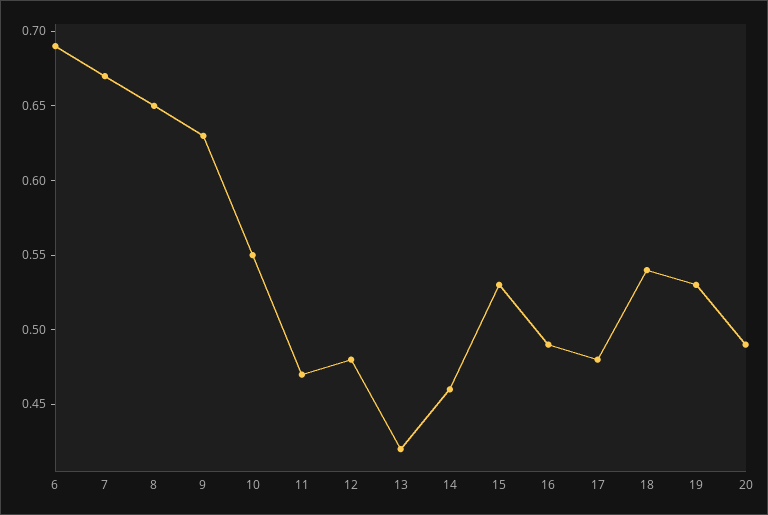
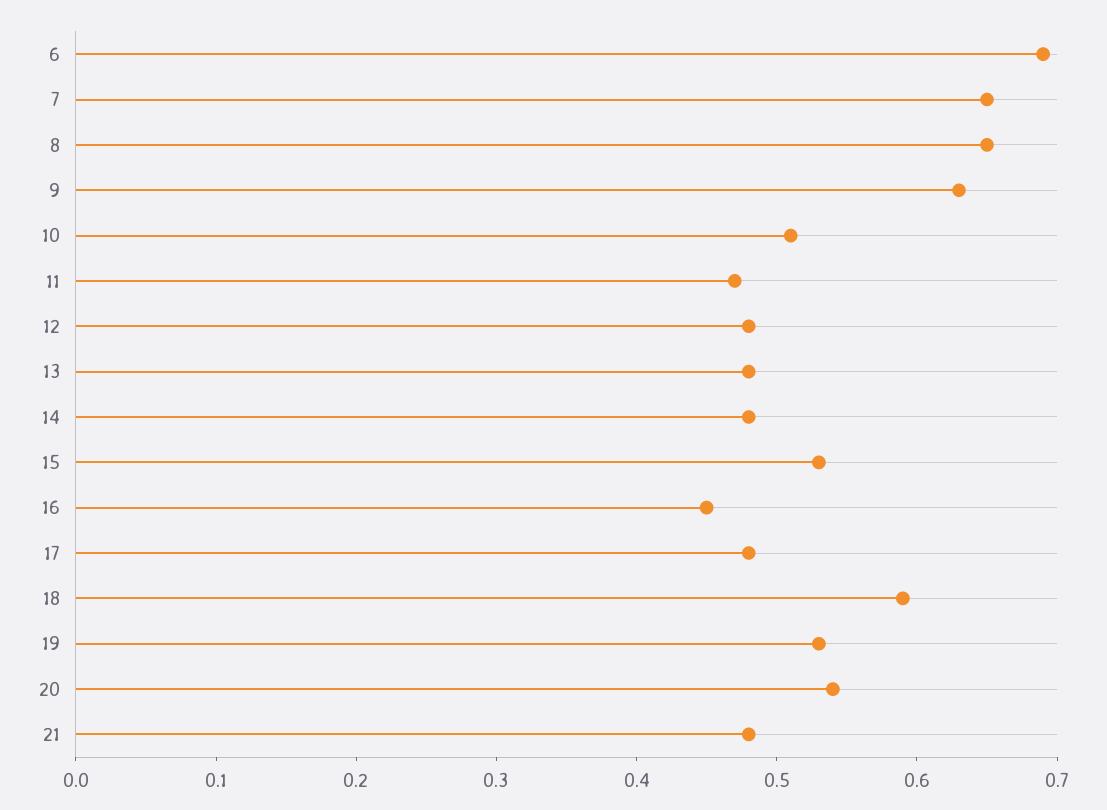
  {
    "6": 0.69,
-   "7": 0.67,
+   "7": 0.65,
    "8": 0.65,
    "9": 0.63,
-   "10": 0.55,
+   "10": 0.51,
    "11": 0.47,
    "12": 0.48,
-   "13": 0.42,
+   "13": 0.48,
-   "14": 0.46,
+   "14": 0.48,
    "15": 0.53,
-   "16": 0.49,
+   "16": 0.45,
    "17": 0.48,
-   "18": 0.54,
+   "18": 0.59,
    "19": 0.53,
-   "20": 0.49
+   "20": 0.54,
+   "21": 0.48
  }

